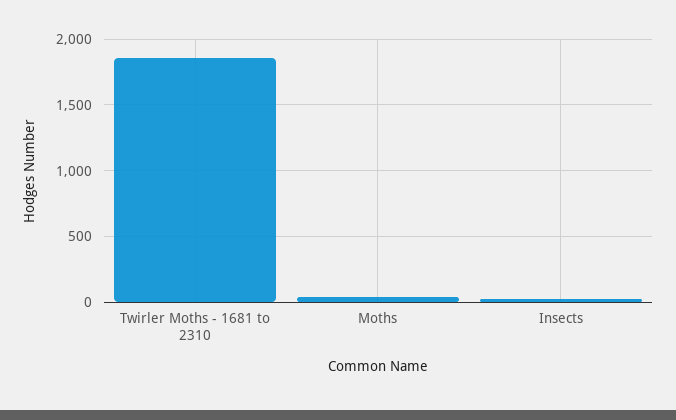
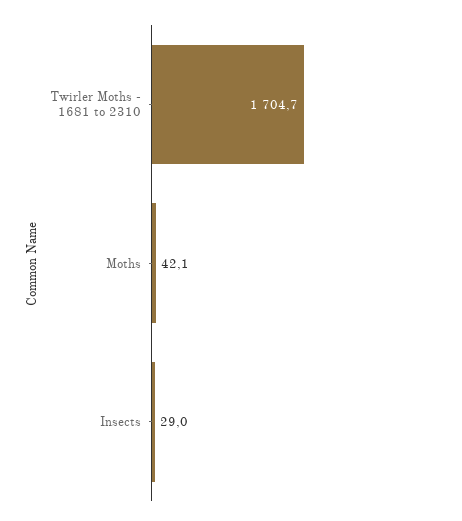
  {
-   "Twirler Moths - 1681 to 2310": 1850,
+   "Twirler Moths - 1681 to 2310": 1704.7,
    "Moths": 42.1,
    "Insects": 29
  }

